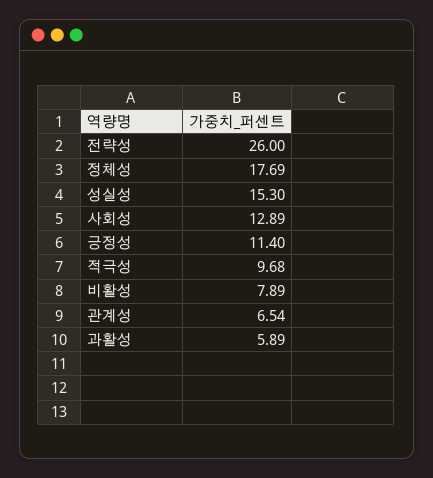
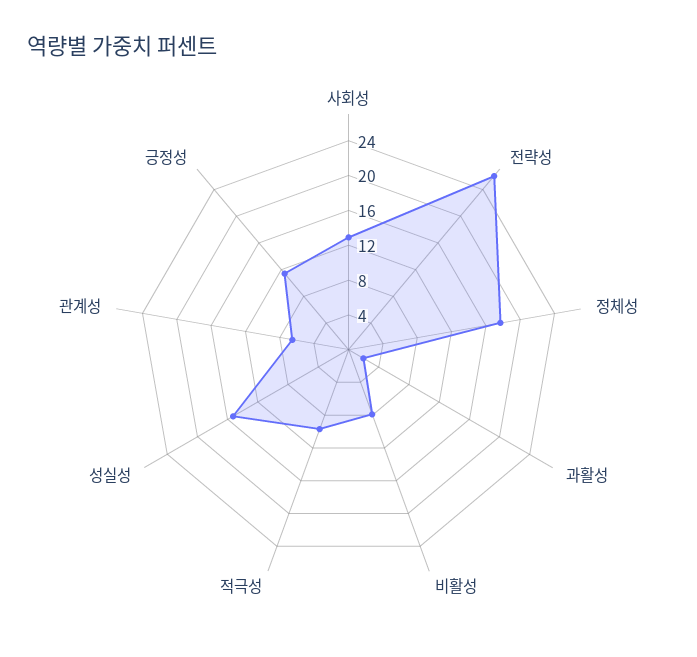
  {
    "전략성": 26,
    "정체성": 17.69,
    "성실성": 15.3,
    "사회성": 12.89,
    "긍정성": 11.4,
    "적극성": 9.68,
    "비활성": 7.89,
    "관계성": 6.54,
-   "과활성": 5.89
+   "과활성": 2
  }

